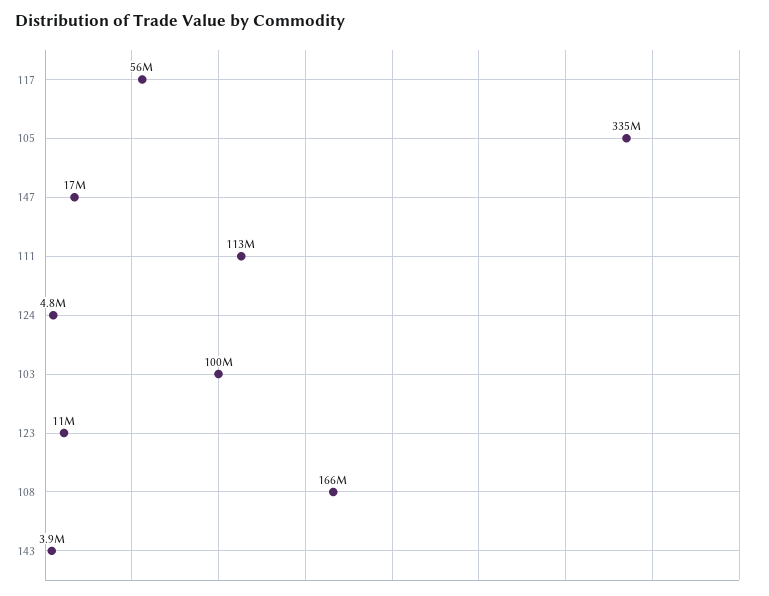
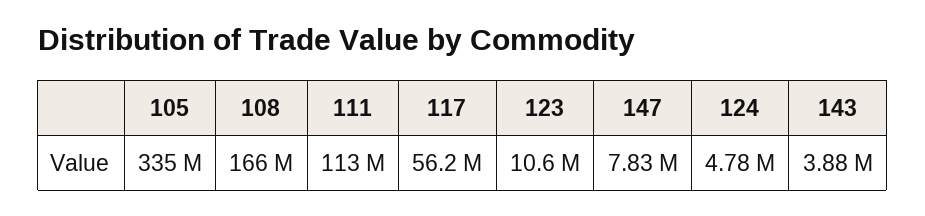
  {
    "117": 56200000,
    "105": 335000000,
-   "147": 17000000,
+   "147": 7830000,
    "111": 113000000,
    "124": 4780000,
-   "103": 100000000,
    "123": 10600000,
    "108": 166000000,
    "143": 3880000
  }

